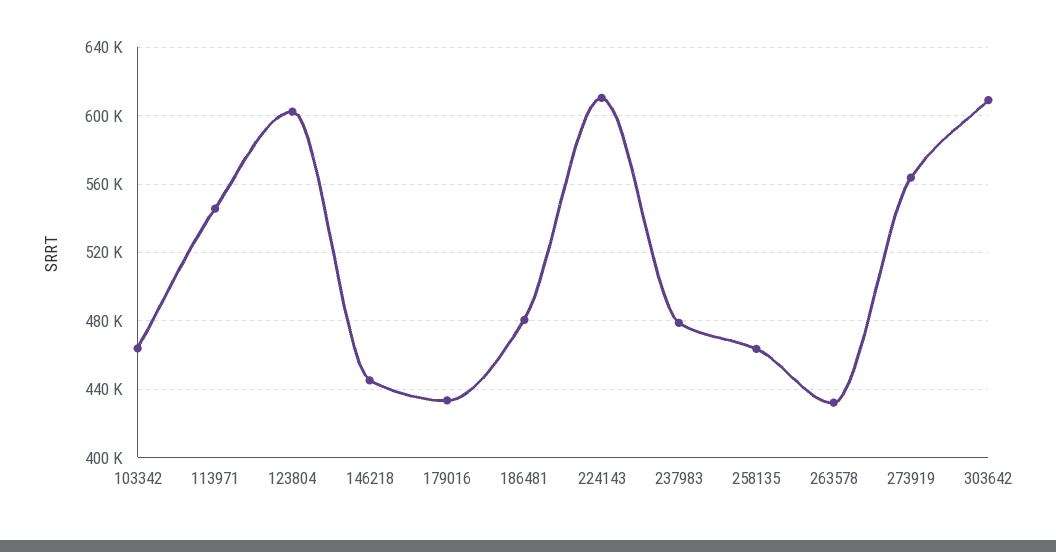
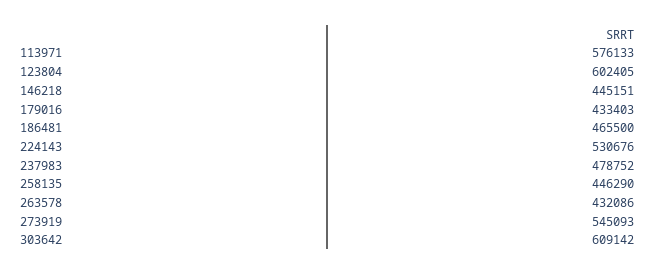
  {
-   "103342": 465000,
-   "113971": 545000,
+   "113971": 576133,
    "123804": 602405,
    "146218": 445151,
    "179016": 433403,
-   "186481": 480000,
+   "186481": 465500,
-   "224143": 610000,
+   "224143": 530676,
    "237983": 478752,
-   "258135": 465000,
+   "258135": 446290,
    "263578": 432086,
-   "273919": 565000,
+   "273919": 545093,
    "303642": 609142
  }

